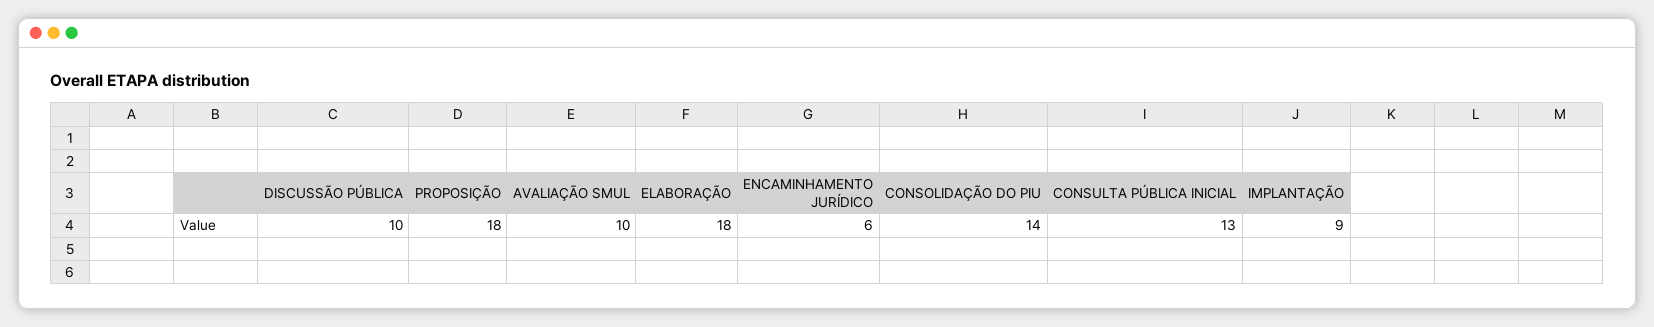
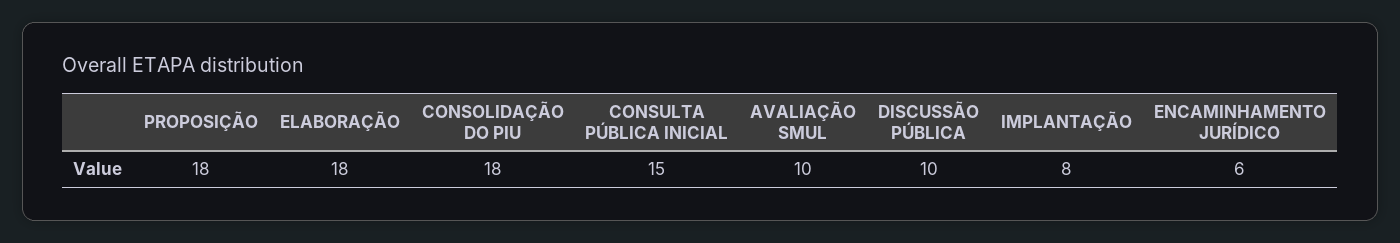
  {
    "DISCUSSÃO PÚBLICA": 10,
    "PROPOSIÇÃO": 18,
    "AVALIAÇÃO SMUL": 10,
    "ELABORAÇÃO": 18,
    "ENCAMINHAMENTO JURÍDICO": 6,
-   "CONSOLIDAÇÃO DO PIU": 14,
+   "CONSOLIDAÇÃO DO PIU": 18,
-   "CONSULTA PÚBLICA INICIAL": 13,
+   "CONSULTA PÚBLICA INICIAL": 15,
-   "IMPLANTAÇÃO": 9
+   "IMPLANTAÇÃO": 8
  }

